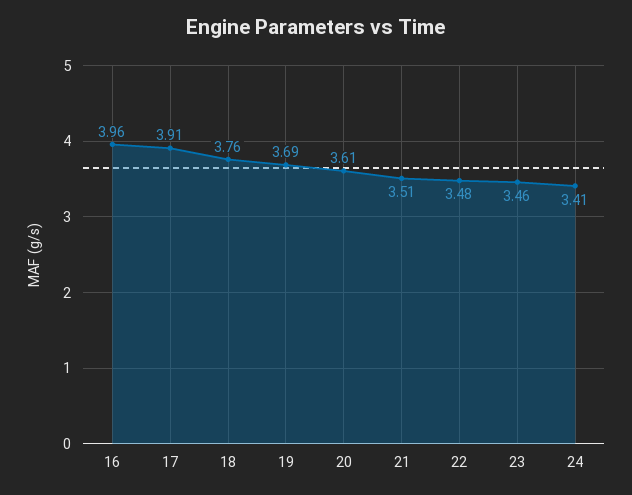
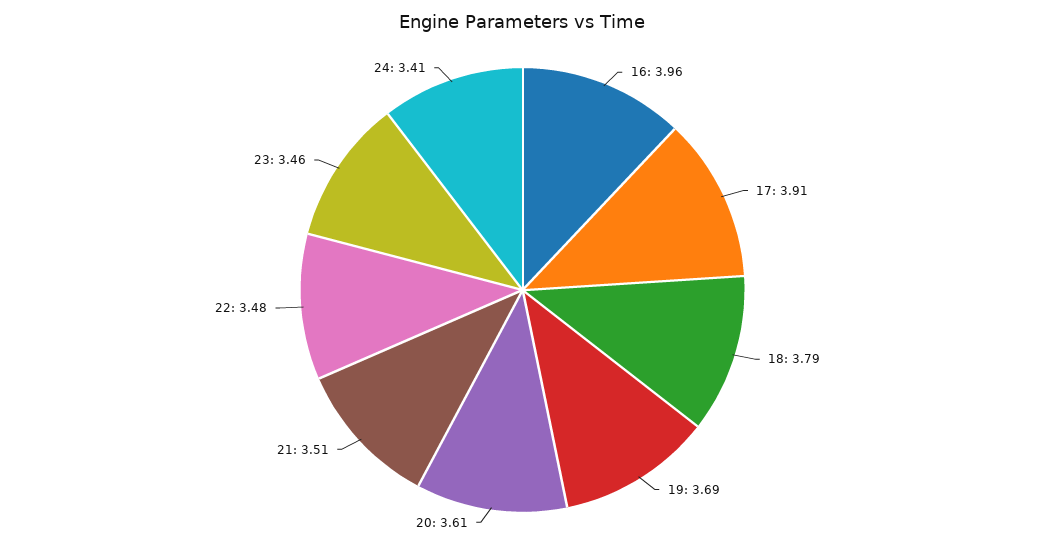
  {
    "16": 3.96,
    "17": 3.91,
-   "18": 3.76,
+   "18": 3.79,
    "19": 3.69,
    "20": 3.61,
    "21": 3.51,
    "22": 3.48,
    "23": 3.46,
    "24": 3.41
  }

